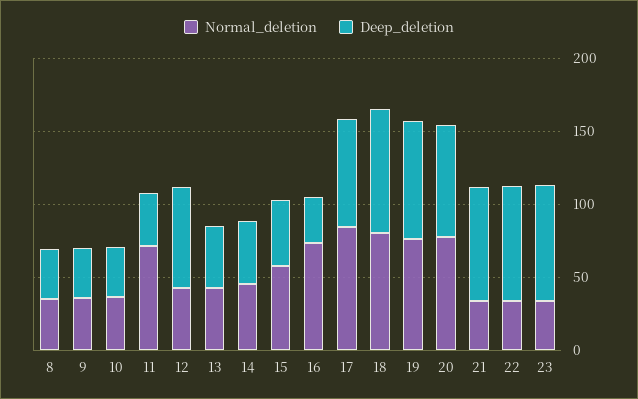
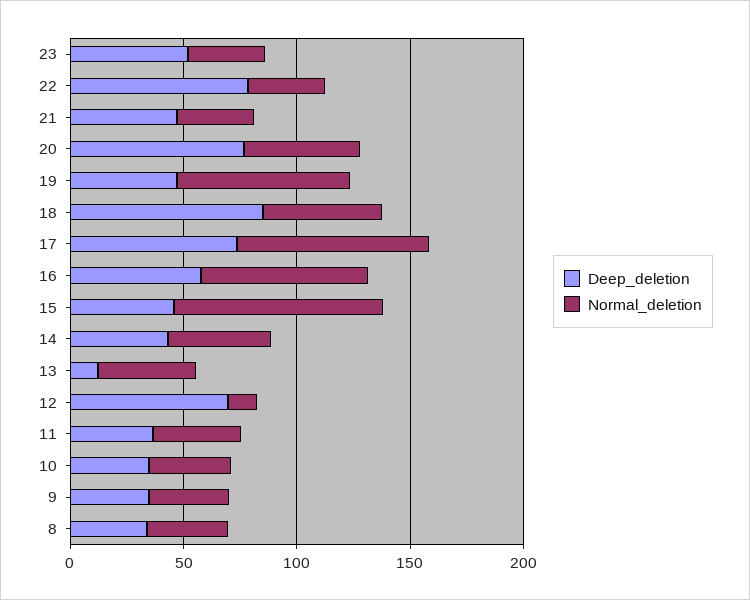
  {
    "Normal_deletion": {
      "8": 40,
      "9": 40,
      "10": 40,
-     "11": 70,
+     "11": 40,
-     "12": 40,
+     "12": 10,
      "13": 40,
      "14": 50,
-     "15": 60,
+     "15": 90,
      "16": 70,
      "17": 80,
-     "18": 80,
+     "18": 50,
      "19": 80,
-     "20": 80,
+     "20": 50,
      "21": 30,
      "22": 30,
      "23": 30
    },
    "Deep_deletion": {
      "8": 30,
      "9": 30,
      "10": 30,
      "11": 40,
      "12": 70,
-     "13": 40,
+     "13": 10,
      "14": 40,
      "15": 50,
-     "16": 30,
+     "16": 60,
      "17": 70,
      "18": 80,
-     "19": 80,
+     "19": 50,
      "20": 80,
-     "21": 80,
+     "21": 50,
      "22": 80,
-     "23": 80
+     "23": 50
    }
  }

